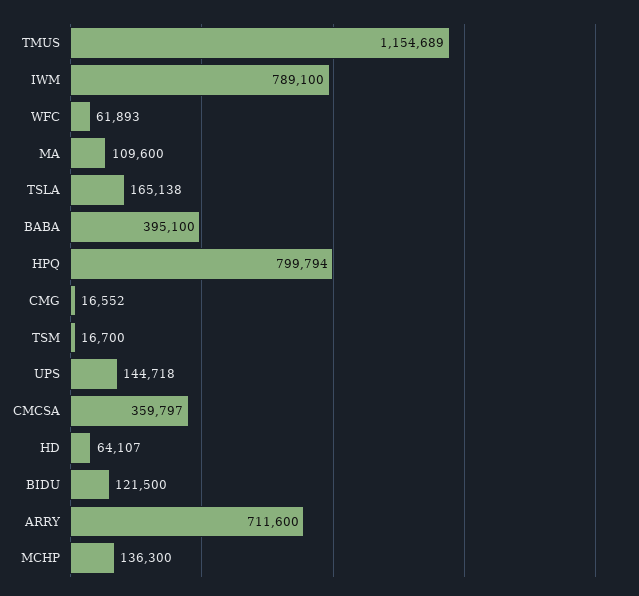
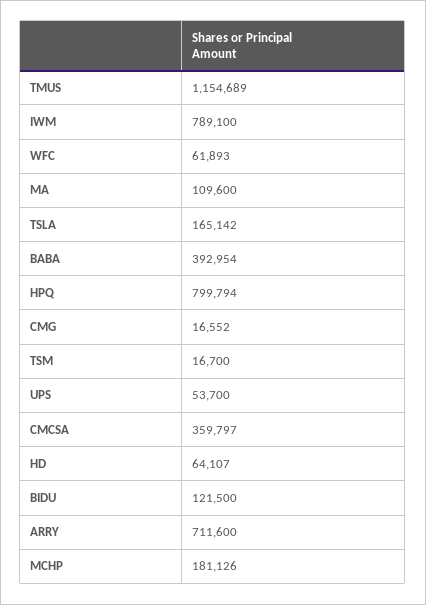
  {
    "TMUS": 1154689,
    "IWM": 789100,
    "WFC": 61893,
    "MA": 109600,
-   "TSLA": 165138,
+   "TSLA": 165142,
-   "BABA": 395100,
+   "BABA": 392954,
    "HPQ": 799794,
    "CMG": 16552,
    "TSM": 16700,
-   "UPS": 144718,
+   "UPS": 53700,
    "CMCSA": 359797,
    "HD": 64107,
    "BIDU": 121500,
    "ARRY": 711600,
-   "MCHP": 136300
+   "MCHP": 181126
  }

